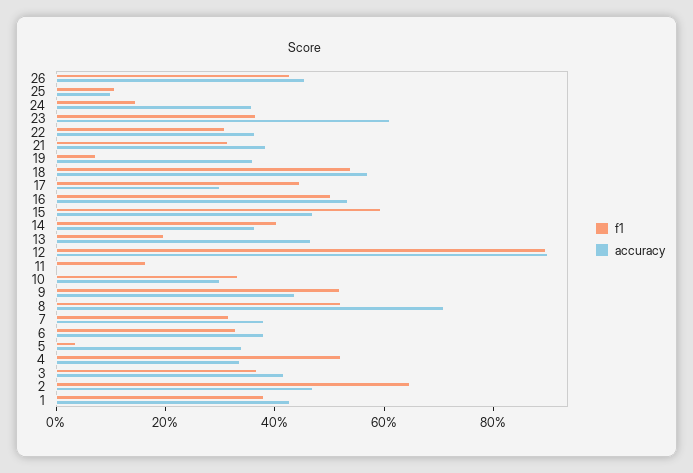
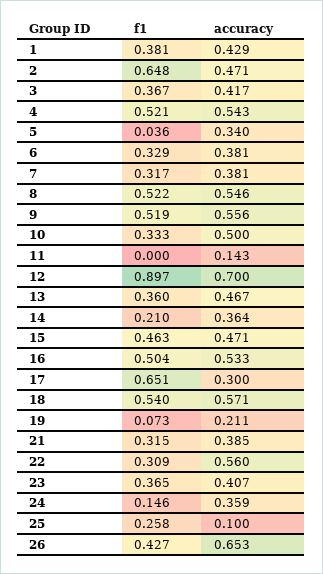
  {
    "f1": {
      "26": 0.427,
-     "25": 0.1,
+     "25": 0.258,
      "24": 0.146,
      "23": 0.365,
      "22": 0.309,
      "21": 0.315,
      "19": 0.073,
      "18": 0.54,
-     "17": 0.45,
+     "17": 0.651,
      "16": 0.504,
-     "15": 0.6,
+     "15": 0.463,
-     "14": 0.4,
+     "14": 0.21,
-     "13": 0.2,
+     "13": 0.36,
      "12": 0.897,
-     "11": 0.15,
+     "11": 0,
      "10": 0.333,
      "9": 0.519,
      "8": 0.522,
      "7": 0.317,
      "6": 0.329,
      "5": 0.036,
      "4": 0.521,
      "3": 0.367,
      "2": 0.648,
      "1": 0.381
    },
    "accuracy": {
-     "26": 0.45,
+     "26": 0.653,
      "25": 0.1,
      "24": 0.359,
-     "23": 0.6,
+     "23": 0.407,
-     "22": 0.35,
+     "22": 0.56,
      "21": 0.385,
-     "19": 0.35,
+     "19": 0.211,
      "18": 0.571,
      "17": 0.3,
      "16": 0.533,
      "15": 0.471,
      "14": 0.364,
      "13": 0.467,
-     "12": 0.9,
+     "12": 0.7,
-     "11": 0,
+     "11": 0.143,
-     "10": 0.3,
+     "10": 0.5,
-     "9": 0.45,
+     "9": 0.556,
-     "8": 0.7,
+     "8": 0.546,
      "7": 0.381,
      "6": 0.381,
      "5": 0.34,
-     "4": 0.35,
+     "4": 0.543,
      "3": 0.417,
      "2": 0.471,
      "1": 0.429
    }
  }

